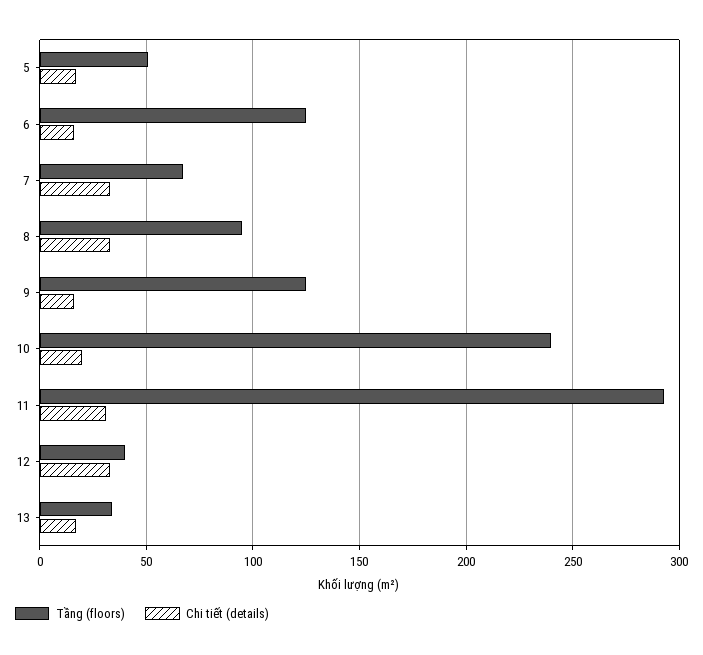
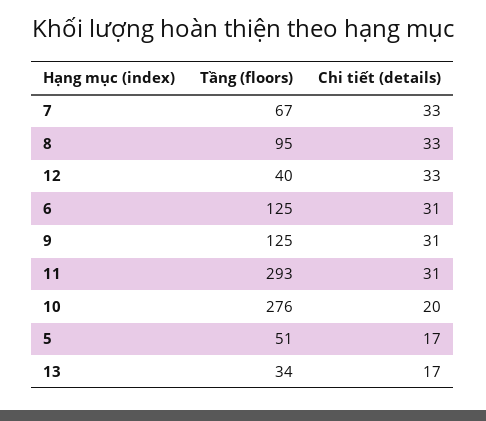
  {
    "Tầng (floors)": {
      "5": 51,
      "6": 125,
      "7": 67,
      "8": 95,
      "9": 125,
-     "10": 240,
+     "10": 276,
      "11": 293,
      "12": 40,
      "13": 34
    },
    "Chi tiết (details)": {
      "5": 17,
-     "6": 15,
+     "6": 31,
      "7": 33,
      "8": 33,
-     "9": 15,
+     "9": 31,
      "10": 20,
      "11": 31,
      "12": 33,
      "13": 17
    }
  }

